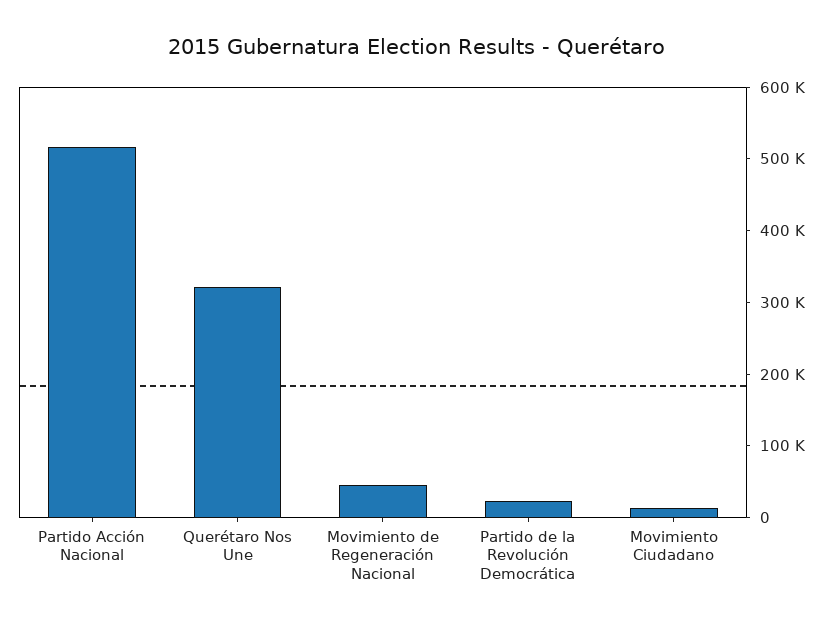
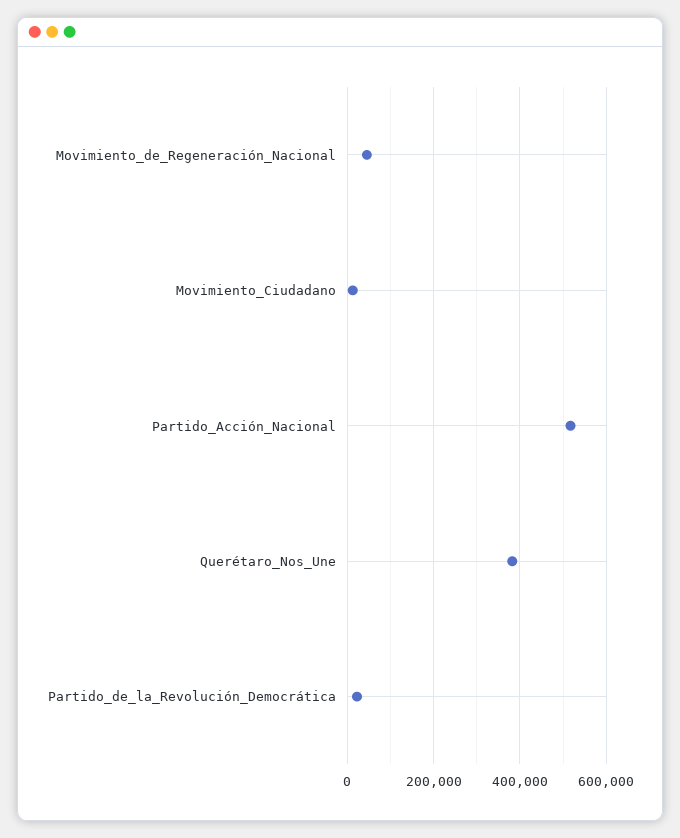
  {
    "Partido Acción Nacional": 520000,
-   "Querétaro Nos Une": 320000,
+   "Querétaro Nos Une": 380000,
    "Movimiento de Regeneración Nacional": 40000,
    "Partido de la Revolución Democrática": 20000,
    "Movimiento Ciudadano": 20000
  }

